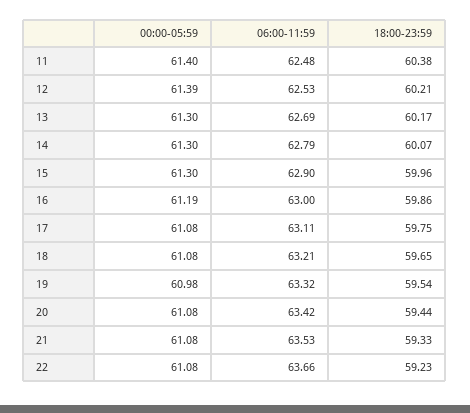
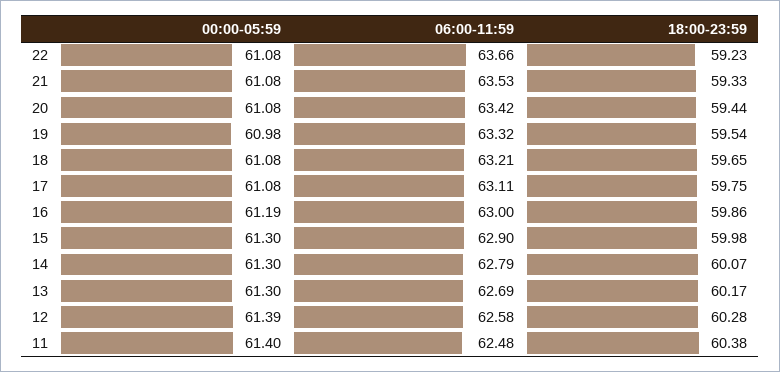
  {
    "00:00-05:59": {
      "11": 61.4,
      "12": 61.39,
      "13": 61.3,
      "14": 61.3,
      "15": 61.3,
      "16": 61.19,
      "17": 61.08,
      "18": 61.08,
      "19": 60.98,
      "20": 61.08,
      "21": 61.08,
      "22": 61.08
    },
    "06:00-11:59": {
      "11": 62.48,
-     "12": 62.53,
+     "12": 62.58,
      "13": 62.69,
      "14": 62.79,
      "15": 62.9,
      "16": 63,
      "17": 63.11,
      "18": 63.21,
      "19": 63.32,
      "20": 63.42,
      "21": 63.53,
      "22": 63.66
    },
    "18:00-23:59": {
      "11": 60.38,
-     "12": 60.21,
+     "12": 60.28,
      "13": 60.17,
      "14": 60.07,
-     "15": 59.96,
+     "15": 59.98,
      "16": 59.86,
      "17": 59.75,
      "18": 59.65,
      "19": 59.54,
      "20": 59.44,
      "21": 59.33,
      "22": 59.23
    }
  }

